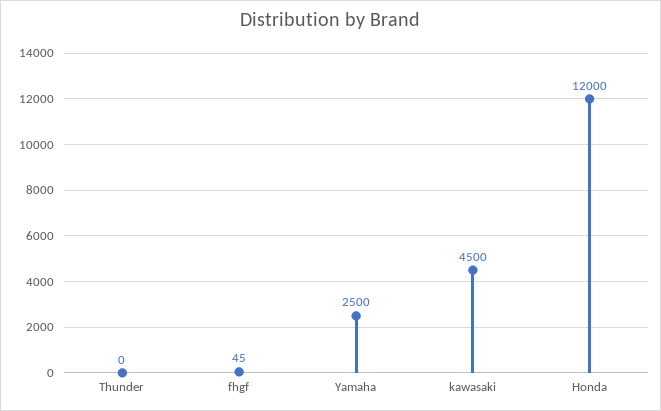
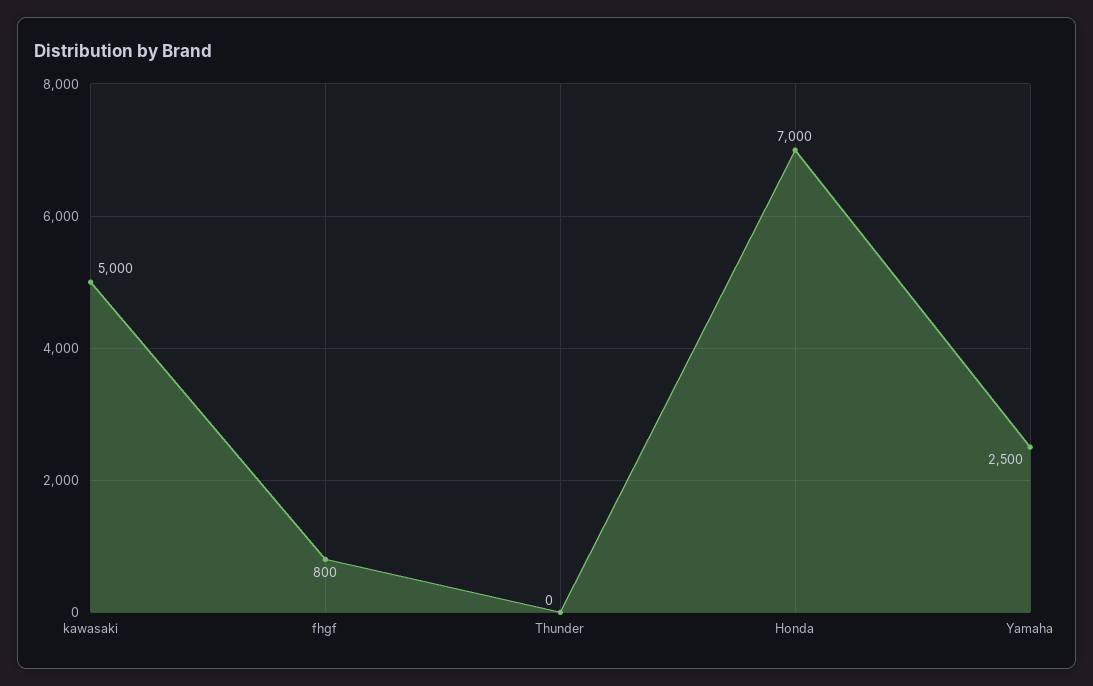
  {
    "Thunder": 0,
-   "fhgf": 45,
+   "fhgf": 800,
    "Yamaha": 2500,
-   "kawasaki": 4500,
+   "kawasaki": 5000,
-   "Honda": 12000
+   "Honda": 7000
  }

